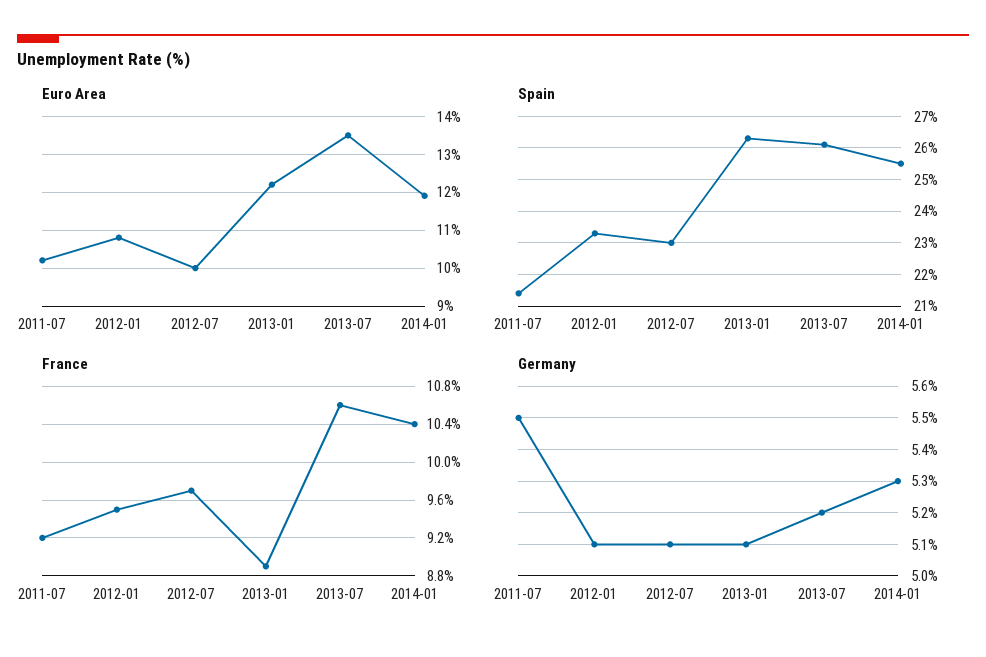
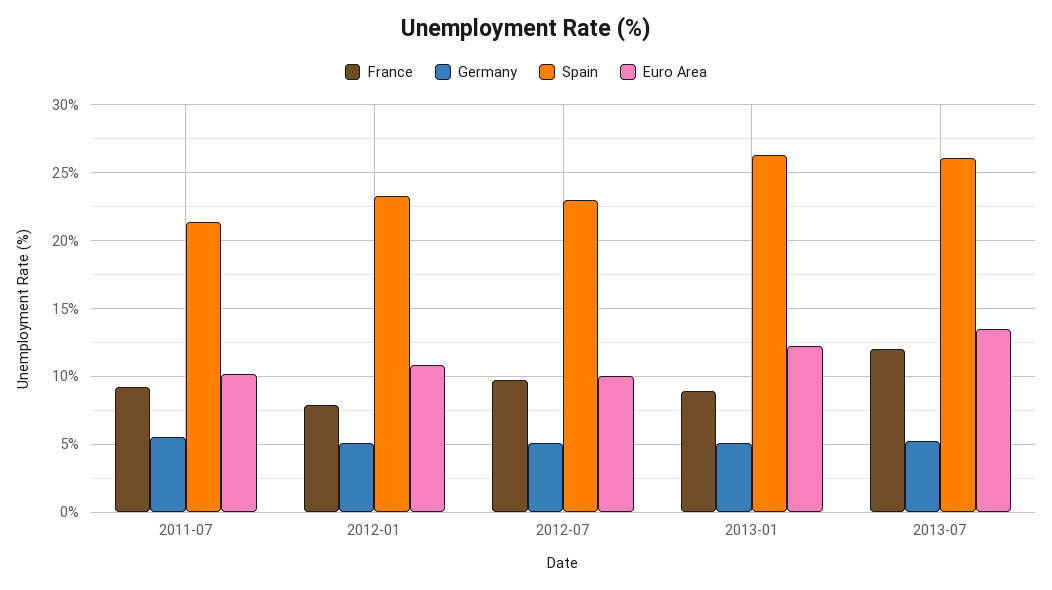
  {
    "Euro Area": {
      "2011-07": 10,
      "2012-01": 11,
      "2012-07": 10,
      "2013-01": 12,
-     "2013-07": 13.5,
+     "2013-07": 13.5
-     "2014-01": 12
    },
    "Spain": {
      "2011-07": 21.5,
      "2012-01": 23.5,
      "2012-07": 23,
      "2013-01": 26.5,
-     "2013-07": 26,
+     "2013-07": 26
-     "2014-01": 25.5
    },
    "France": {
      "2011-07": 9.2,
-     "2012-01": 9.5,
+     "2012-01": 8,
      "2012-07": 9.7,
      "2013-01": 8.9,
-     "2013-07": 10.6,
+     "2013-07": 12
-     "2014-01": 10.4
    },
    "Germany": {
      "2011-07": 5.5,
      "2012-01": 5.1,
      "2012-07": 5.1,
      "2013-01": 5.1,
-     "2013-07": 5.2,
+     "2013-07": 5.2
-     "2014-01": 5.3
    }
  }

